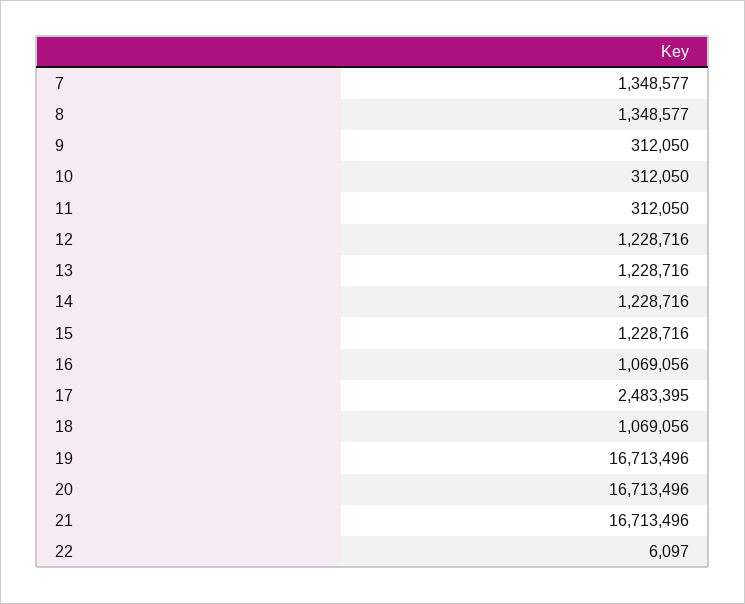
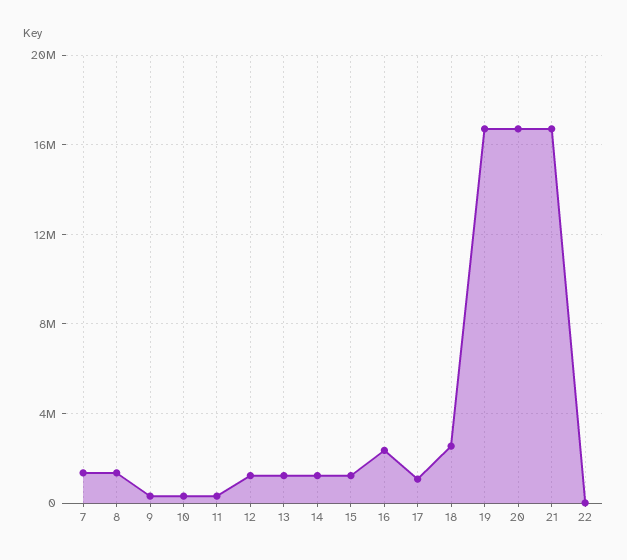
  {
    "7": 1348577,
    "8": 1348577,
    "9": 312050,
    "10": 312050,
    "11": 312050,
    "12": 1228716,
    "13": 1228716,
    "14": 1228716,
    "15": 1228716,
-   "16": 1069056,
+   "16": 2500000,
-   "17": 2483395,
+   "17": 1000000,
-   "18": 1069056,
+   "18": 2500000,
    "19": 16713496,
    "20": 16713496,
    "21": 16713496,
    "22": 6097
  }

